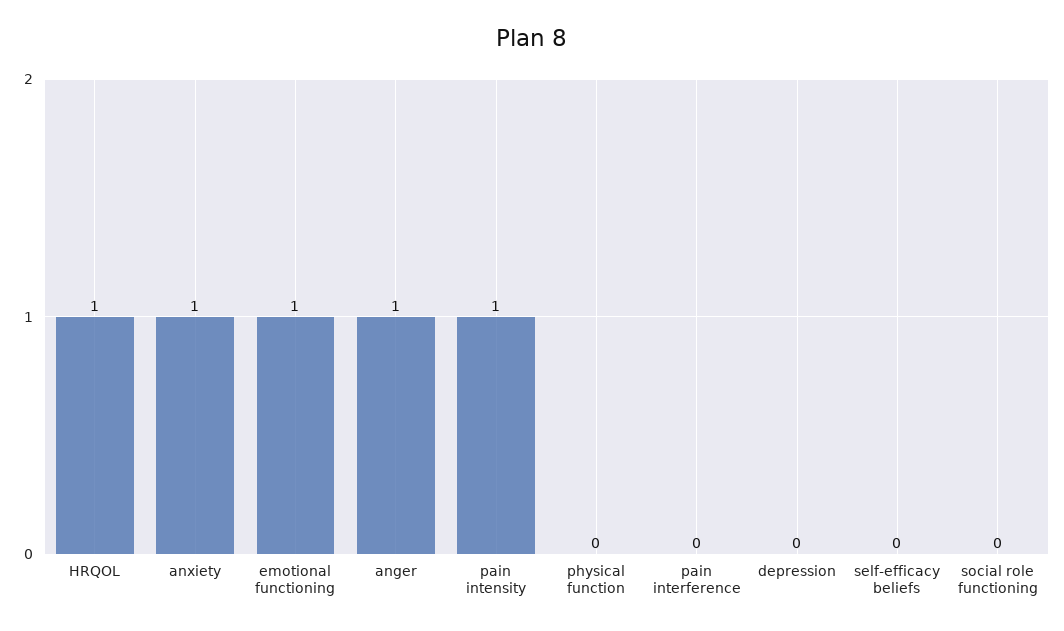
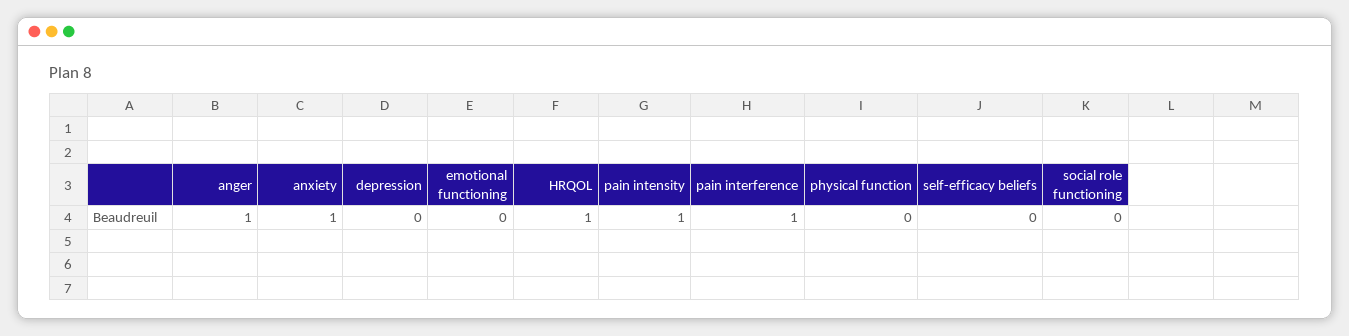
  {
    "HRQOL": 1,
    "anxiety": 1,
-   "emotional functioning": 1,
+   "emotional functioning": 0,
    "anger": 1,
    "pain intensity": 1,
    "physical function": 0,
-   "pain interference": 0,
+   "pain interference": 1,
    "depression": 0,
    "self-efficacy beliefs": 0,
    "social role functioning": 0
  }

